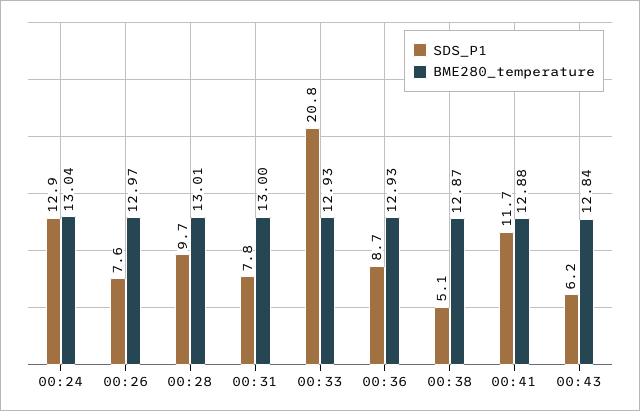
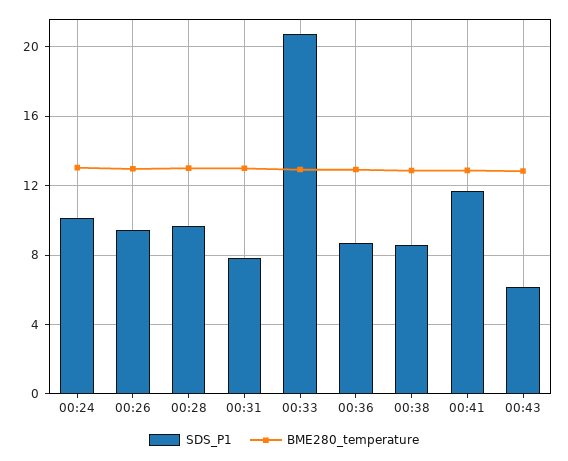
  {
    "SDS_P1": {
-     "00:24": 12.9,
+     "00:24": 10,
-     "00:26": 7.6,
+     "00:26": 9.5,
      "00:28": 9.7,
      "00:31": 7.8,
      "00:33": 20.8,
      "00:36": 8.7,
-     "00:38": 5.1,
+     "00:38": 8.5,
      "00:41": 11.7,
      "00:43": 6.2
    },
    "BME280_temperature": {
      "00:24": 13.04,
      "00:26": 12.97,
      "00:28": 13.01,
      "00:31": 13,
      "00:33": 12.93,
      "00:36": 12.93,
      "00:38": 12.87,
      "00:41": 12.88,
      "00:43": 12.84
    }
  }

